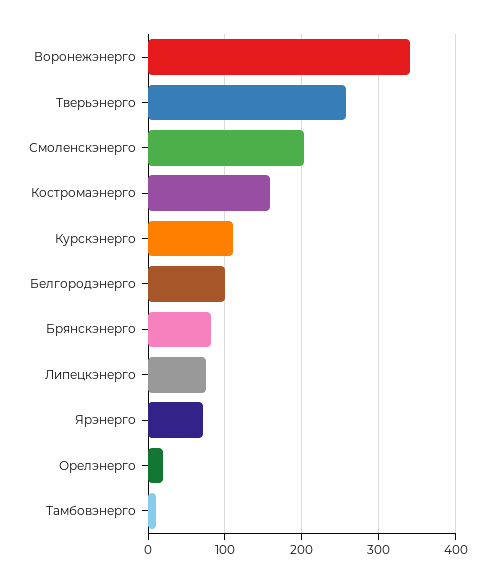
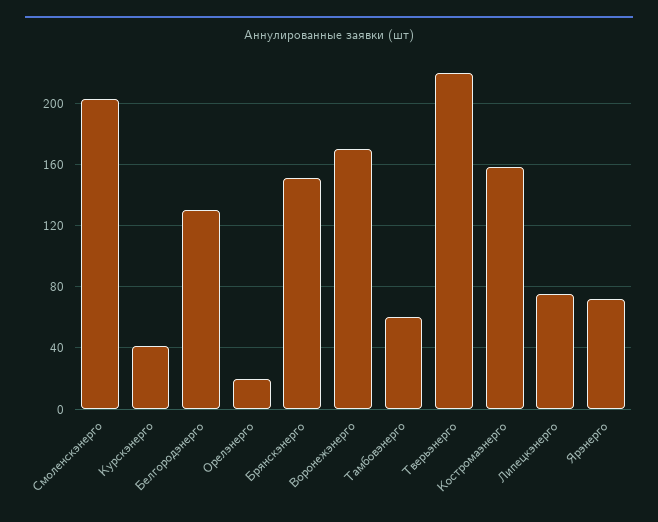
  {
-   "Воронежэнерго": 340,
+   "Воронежэнерго": 170,
-   "Тверьэнерго": 260,
+   "Тверьэнерго": 220,
    "Смоленскэнерго": 205,
    "Костромаэнерго": 160,
-   "Курскэнерго": 110,
+   "Курскэнерго": 40,
-   "Белгородэнерго": 100,
+   "Белгородэнерго": 130,
-   "Брянскэнерго": 80,
+   "Брянскэнерго": 150,
    "Липецкэнерго": 75,
    "Ярэнерго": 70,
    "Орелэнерго": 20,
-   "Тамбовэнерго": 10
+   "Тамбовэнерго": 60
  }

